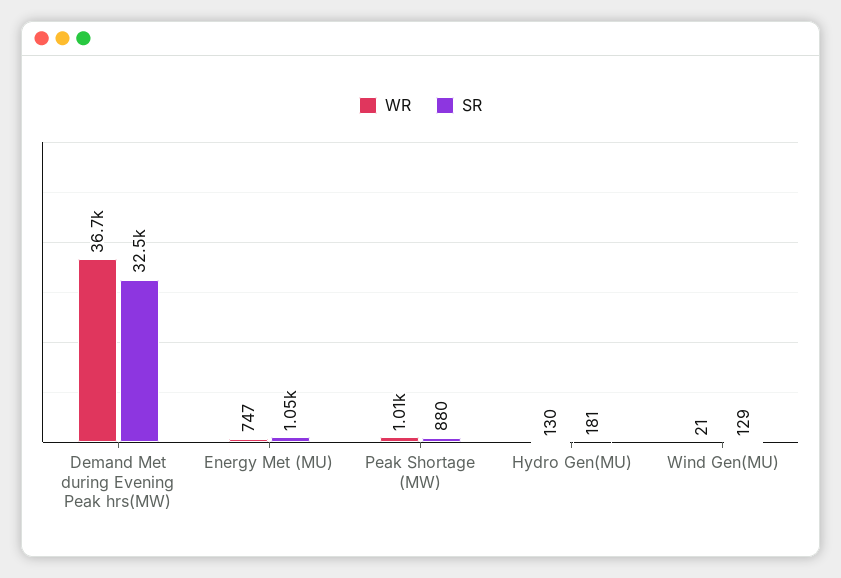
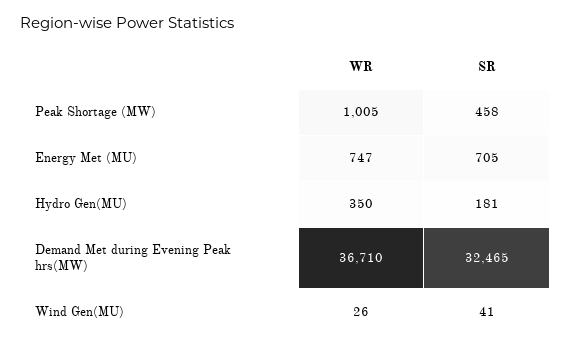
  {
    "WR": {
      "Demand Met during Evening Peak hrs(MW)": 36710,
      "Energy Met (MU)": 747,
      "Peak Shortage (MW)": 1005,
-     "Hydro Gen(MU)": 130,
+     "Hydro Gen(MU)": 350,
-     "Wind Gen(MU)": 21
+     "Wind Gen(MU)": 26
    },
    "SR": {
      "Demand Met during Evening Peak hrs(MW)": 32465,
-     "Energy Met (MU)": 1050,
+     "Energy Met (MU)": 705,
-     "Peak Shortage (MW)": 880,
+     "Peak Shortage (MW)": 458,
      "Hydro Gen(MU)": 181,
-     "Wind Gen(MU)": 129
+     "Wind Gen(MU)": 41
    }
  }

